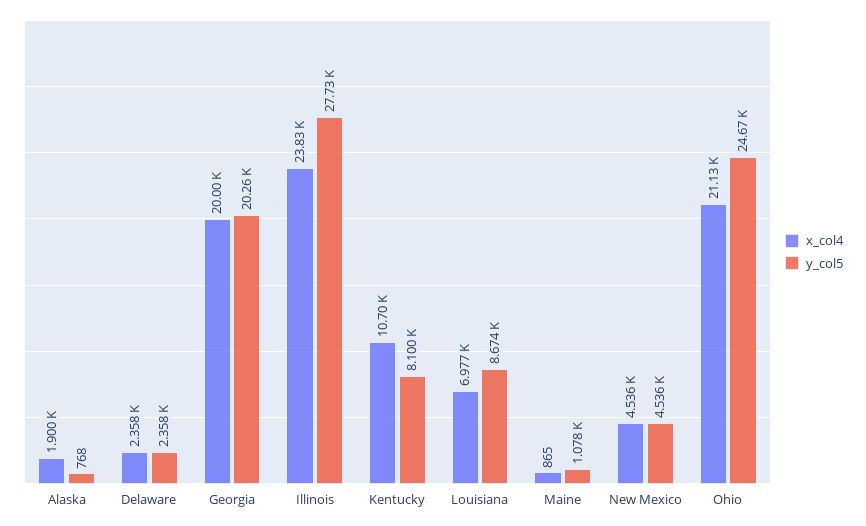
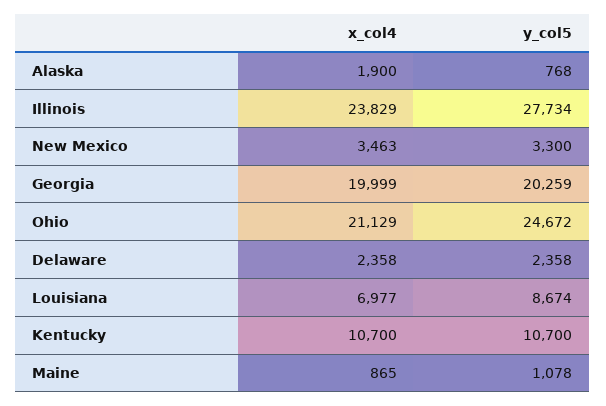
  {
    "x_col4": {
      "Alaska": 1900,
      "Delaware": 2358,
      "Georgia": 19999,
      "Illinois": 23829,
      "Kentucky": 10700,
      "Louisiana": 6977,
      "Maine": 865,
-     "New Mexico": 4536,
+     "New Mexico": 3463,
      "Ohio": 21129
    },
    "y_col5": {
      "Alaska": 768,
      "Delaware": 2358,
      "Georgia": 20259,
      "Illinois": 27734,
-     "Kentucky": 8100,
+     "Kentucky": 10700,
      "Louisiana": 8674,
      "Maine": 1078,
-     "New Mexico": 4536,
+     "New Mexico": 3300,
      "Ohio": 24672
    }
  }

